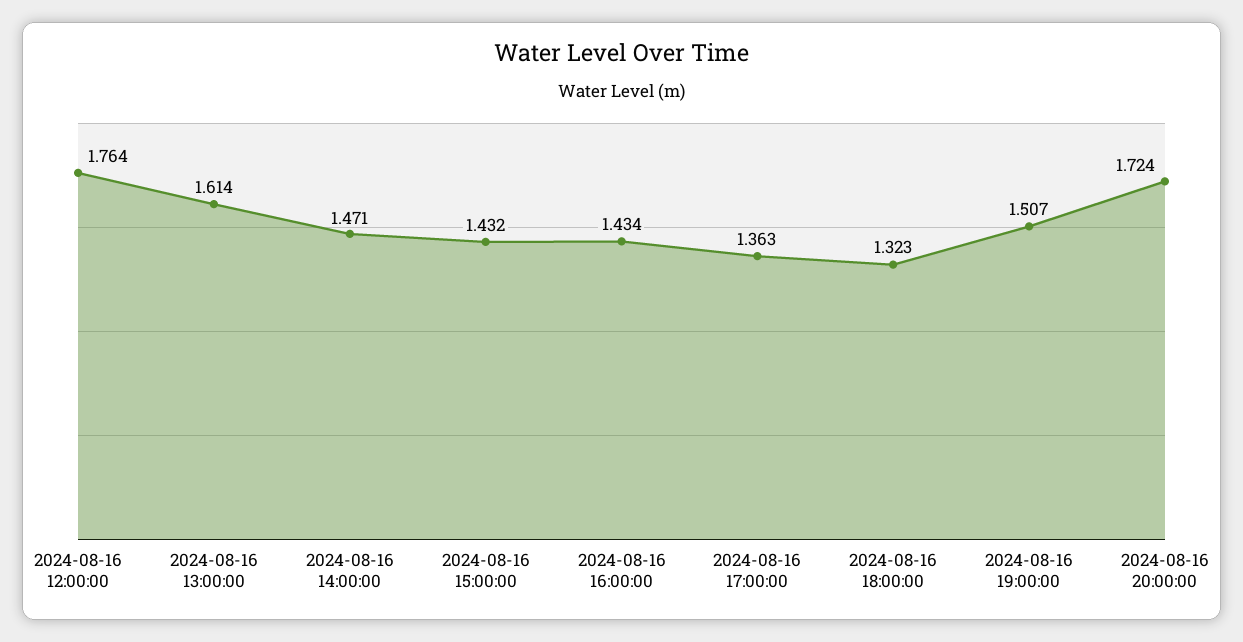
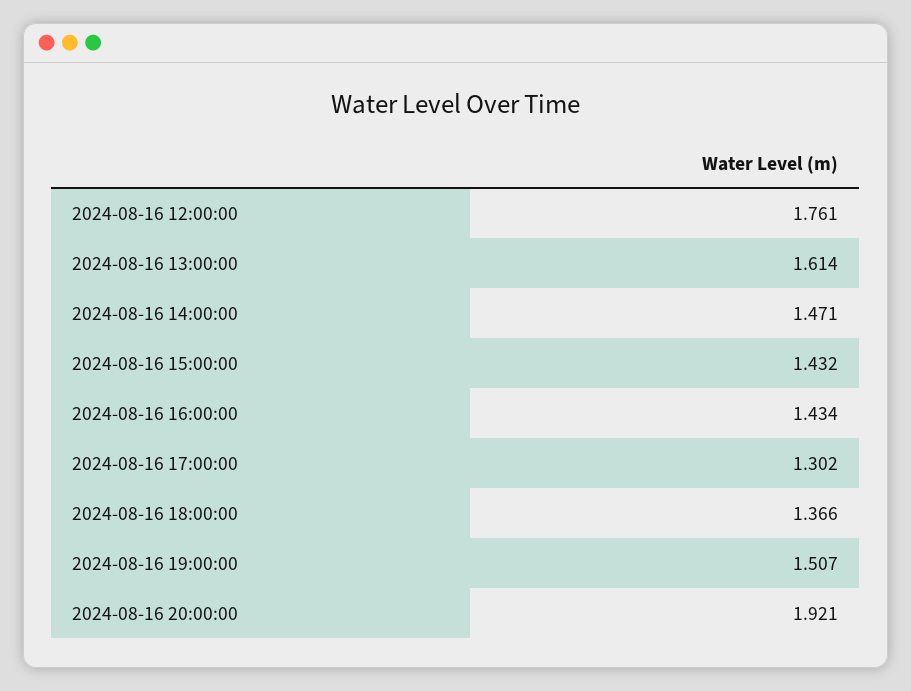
  {
-   "2024-08-16 12:00:00": 1.764,
+   "2024-08-16 12:00:00": 1.761,
    "2024-08-16 13:00:00": 1.614,
    "2024-08-16 14:00:00": 1.471,
    "2024-08-16 15:00:00": 1.432,
    "2024-08-16 16:00:00": 1.434,
-   "2024-08-16 17:00:00": 1.363,
+   "2024-08-16 17:00:00": 1.302,
-   "2024-08-16 18:00:00": 1.323,
+   "2024-08-16 18:00:00": 1.366,
    "2024-08-16 19:00:00": 1.507,
-   "2024-08-16 20:00:00": 1.724
+   "2024-08-16 20:00:00": 1.921
  }

